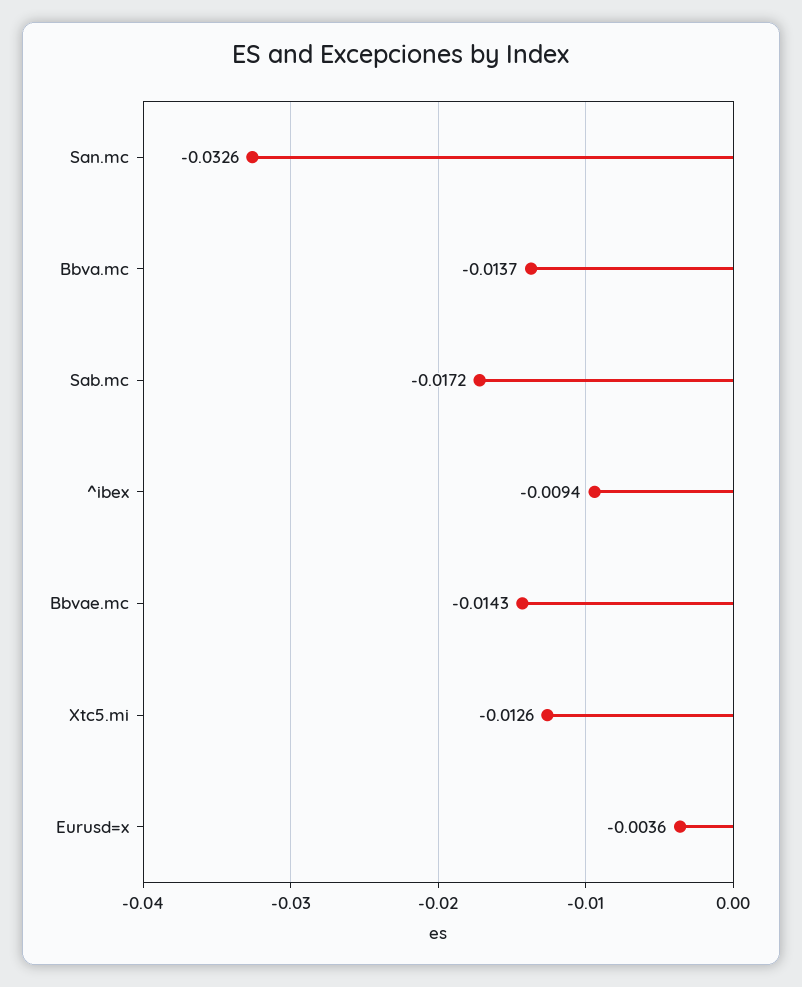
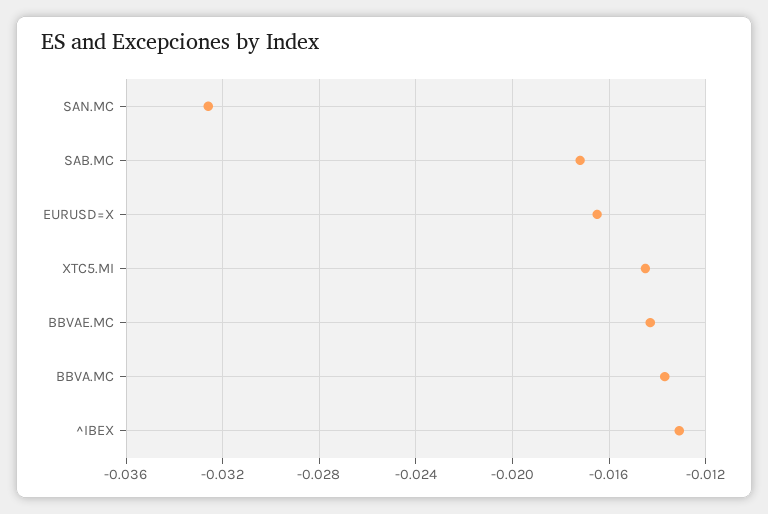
  {
    "San.mc": -0.0326,
    "Bbva.mc": -0.0137,
    "Sab.mc": -0.0172,
-   "^ibex": -0.0094,
+   "^ibex": -0.013,
    "Bbvae.mc": -0.0143,
-   "Xtc5.mi": -0.0126,
+   "Xtc5.mi": -0.0145,
-   "Eurusd=x": -0.0036
+   "Eurusd=x": -0.0165
  }

